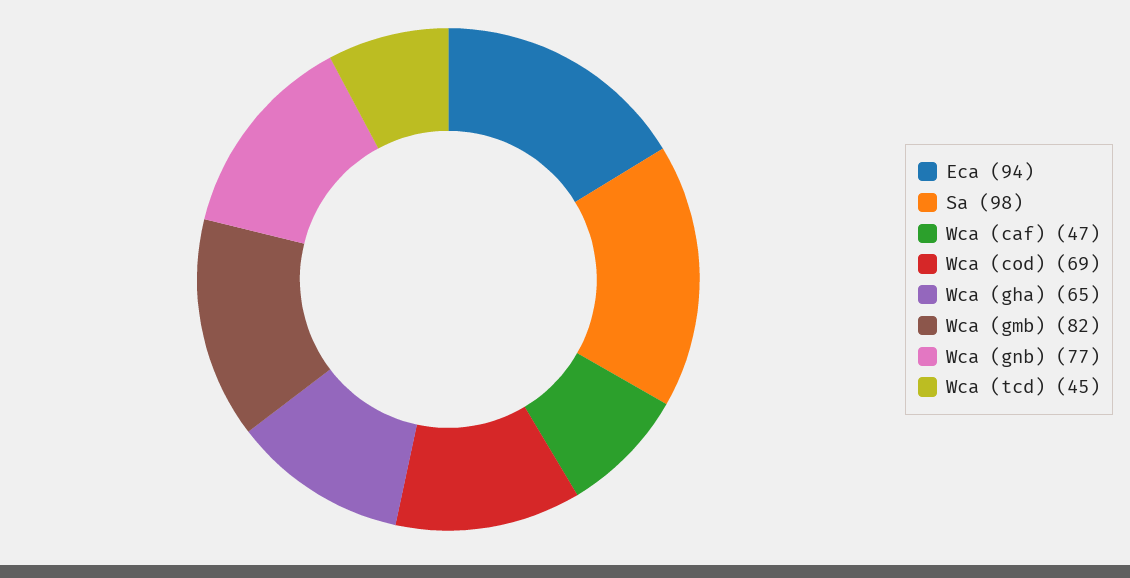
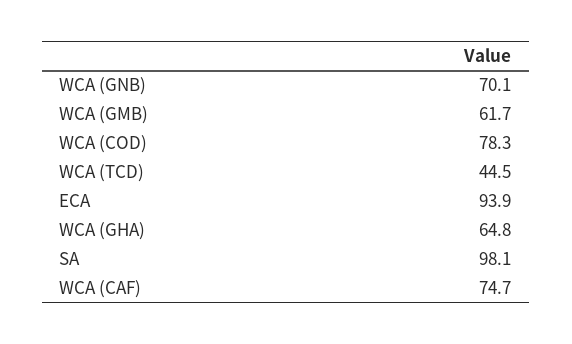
  {
    "Eca": 93.9,
    "Sa": 98.1,
-   "Wca (caf)": 47,
+   "Wca (caf)": 74.7,
-   "Wca (cod)": 69,
+   "Wca (cod)": 78.3,
    "Wca (gha)": 64.8,
-   "Wca (gmb)": 82,
+   "Wca (gmb)": 61.7,
-   "Wca (gnb)": 77,
+   "Wca (gnb)": 70.1,
    "Wca (tcd)": 44.5
  }

